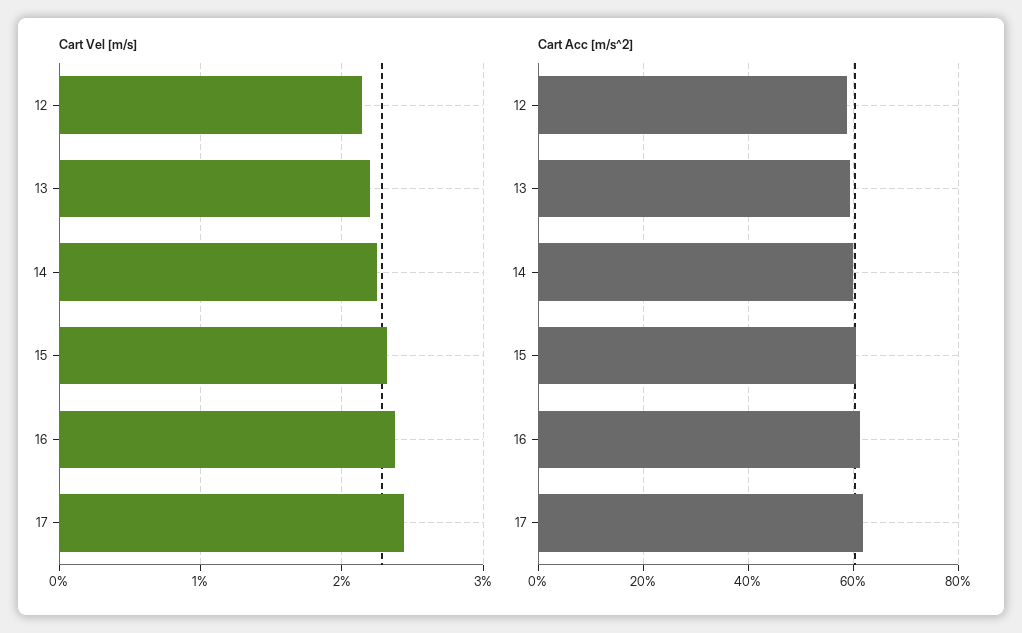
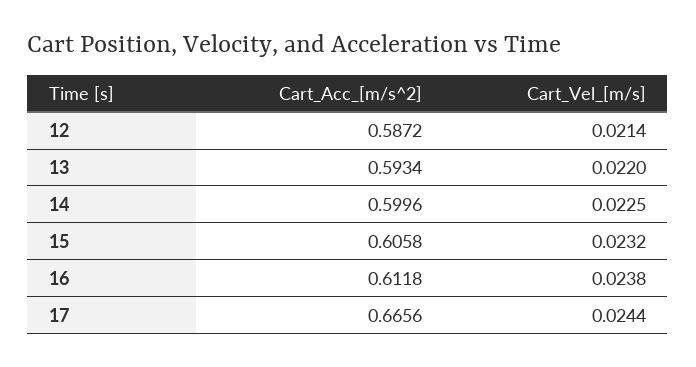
  {
    "Cart Vel [m/s]": {
      "12": 0.0214,
      "13": 0.022,
      "14": 0.0225,
      "15": 0.0232,
      "16": 0.0238,
      "17": 0.0244
    },
    "Cart Acc [m/s^2]": {
      "12": 0.5872,
      "13": 0.5934,
      "14": 0.5996,
      "15": 0.6058,
      "16": 0.6118,
-     "17": 0.62
+     "17": 0.6656
    }
  }

